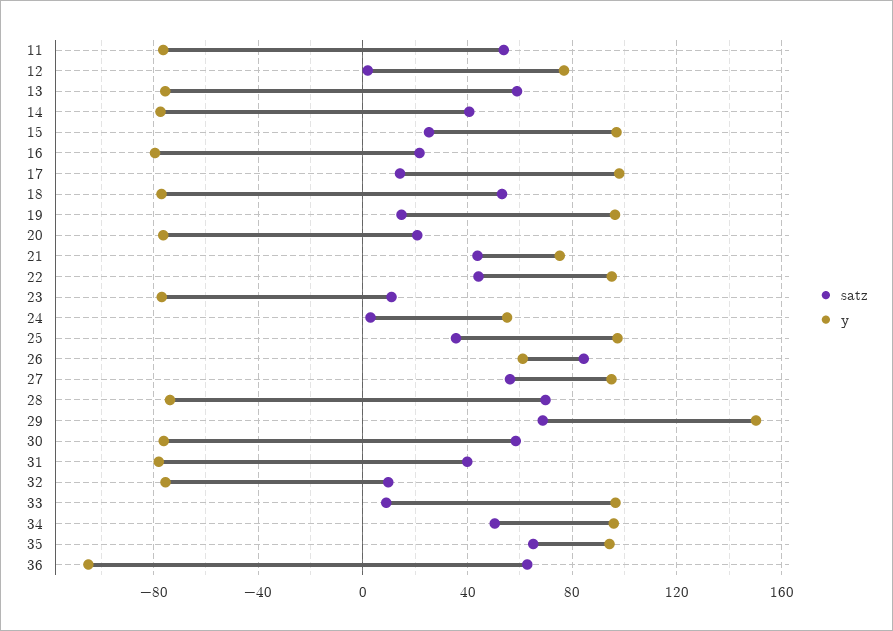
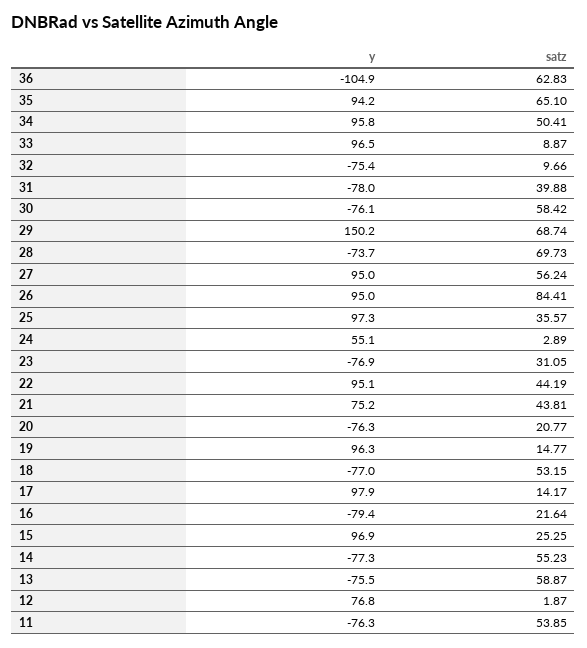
  {
    "satz": {
      "11": 53.85,
      "12": 1.87,
      "13": 58.87,
-     "14": 40,
+     "14": 55.23,
      "15": 25.25,
      "16": 21.64,
      "17": 14.17,
      "18": 53.15,
      "19": 14.77,
      "20": 20.77,
      "21": 43.81,
      "22": 44.19,
-     "23": 10,
+     "23": 31.05,
      "24": 2.89,
      "25": 35.57,
      "26": 84.41,
      "27": 56.24,
      "28": 69.73,
      "29": 68.74,
      "30": 58.42,
      "31": 39.88,
      "32": 9.66,
      "33": 8.87,
      "34": 50.41,
      "35": 65.1,
      "36": 62.83
    },
    "y": {
      "11": -76.3,
      "12": 76.8,
      "13": -75.5,
      "14": -77.3,
      "15": 96.9,
      "16": -79.4,
      "17": 97.9,
      "18": -77,
      "19": 96.3,
      "20": -76.3,
      "21": 75.2,
      "22": 95.1,
      "23": -76.9,
      "24": 55.1,
      "25": 97.3,
-     "26": 60,
+     "26": 95,
      "27": 95,
      "28": -73.7,
      "29": 150.2,
      "30": -76.1,
      "31": -78,
      "32": -75.4,
      "33": 96.5,
      "34": 95.8,
      "35": 94.2,
      "36": -104.9
    }
  }

